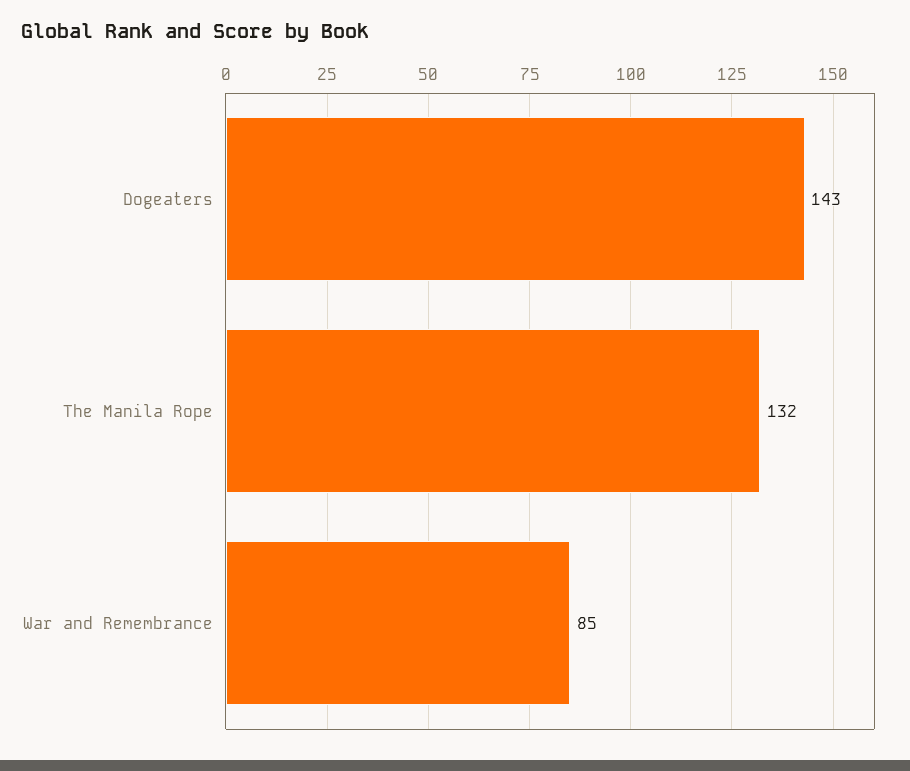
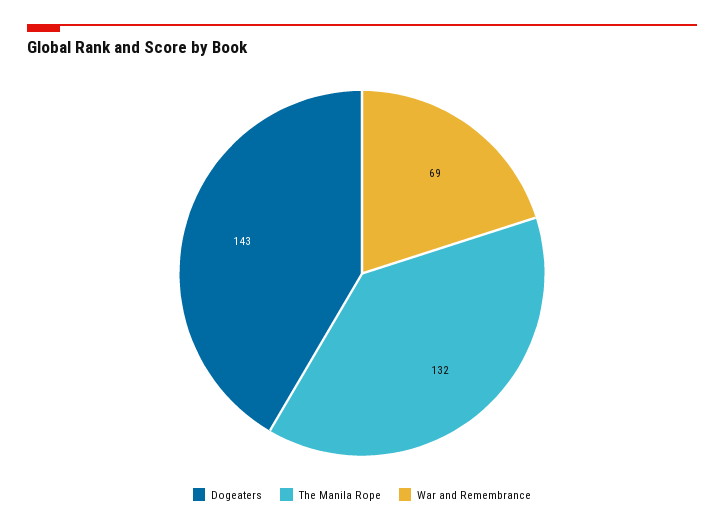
  {
    "Dogeaters": 143,
    "The Manila Rope": 132,
-   "War and Remembrance": 85
+   "War and Remembrance": 69
  }

